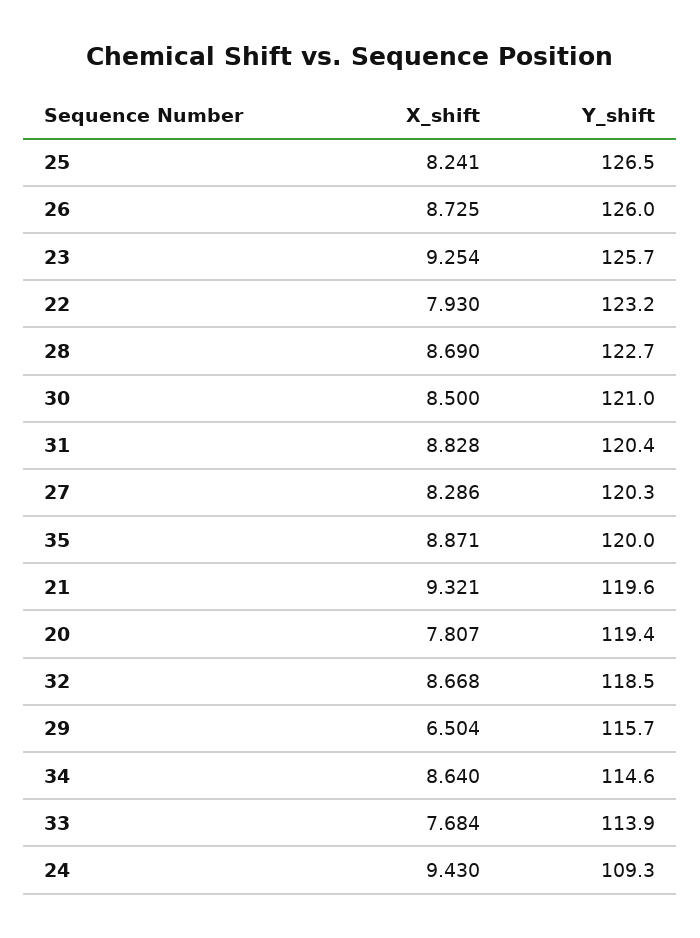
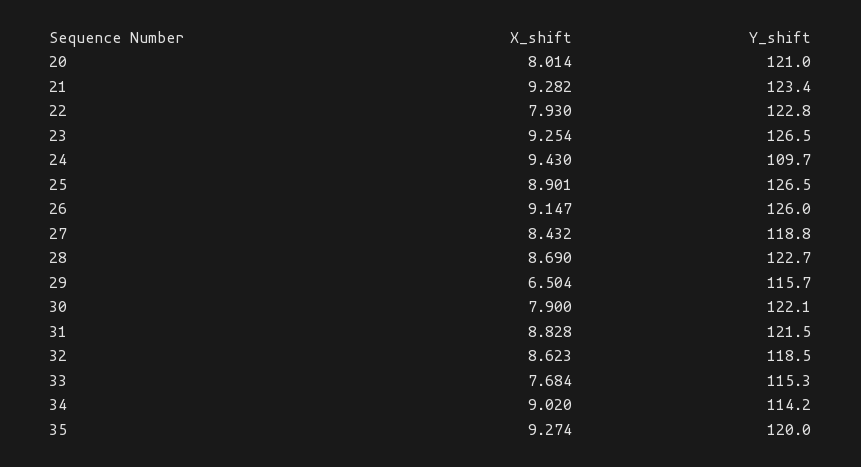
  {
    "X_shift": {
-     "25": 8.241,
+     "25": 8.901,
-     "26": 8.725,
+     "26": 9.147,
      "23": 9.254,
      "22": 7.93,
      "28": 8.69,
-     "30": 8.5,
+     "30": 7.9,
      "31": 8.828,
-     "27": 8.286,
+     "27": 8.432,
-     "35": 8.871,
+     "35": 9.274,
-     "21": 9.321,
+     "21": 9.282,
-     "20": 7.807,
+     "20": 8.014,
-     "32": 8.668,
+     "32": 8.623,
      "29": 6.504,
-     "34": 8.64,
+     "34": 9.02,
      "33": 7.684,
      "24": 9.43
    },
    "Y_shift": {
      "25": 126.5,
      "26": 126,
-     "23": 125.7,
+     "23": 126.5,
-     "22": 123.2,
+     "22": 122.8,
      "28": 122.7,
-     "30": 121,
+     "30": 122.1,
-     "31": 120.4,
+     "31": 121.5,
-     "27": 120.3,
+     "27": 118.8,
      "35": 120,
-     "21": 119.6,
+     "21": 123.4,
-     "20": 119.4,
+     "20": 121,
      "32": 118.5,
      "29": 115.7,
-     "34": 114.6,
+     "34": 114.2,
-     "33": 113.9,
+     "33": 115.3,
-     "24": 109.3
+     "24": 109.7
    }
  }

